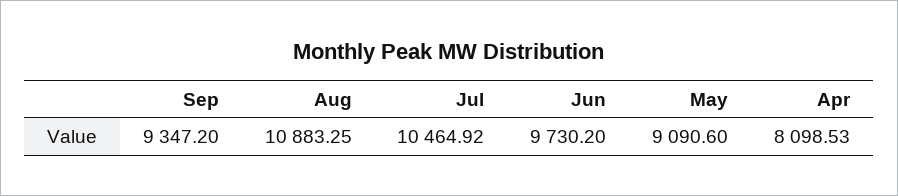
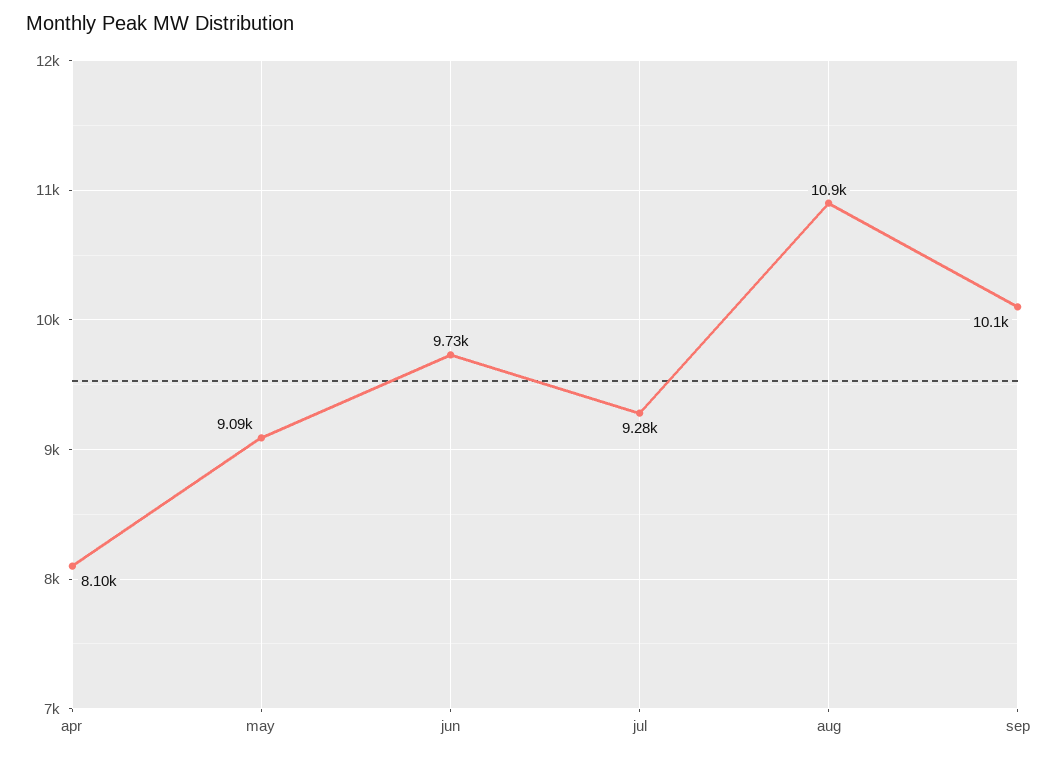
  {
-   "Sep": 9347.2,
+   "Sep": 10100,
    "Aug": 10883.25,
-   "Jul": 10464.92,
+   "Jul": 9280,
    "Jun": 9730.2,
    "May": 9090.6,
    "Apr": 8098.53
  }

